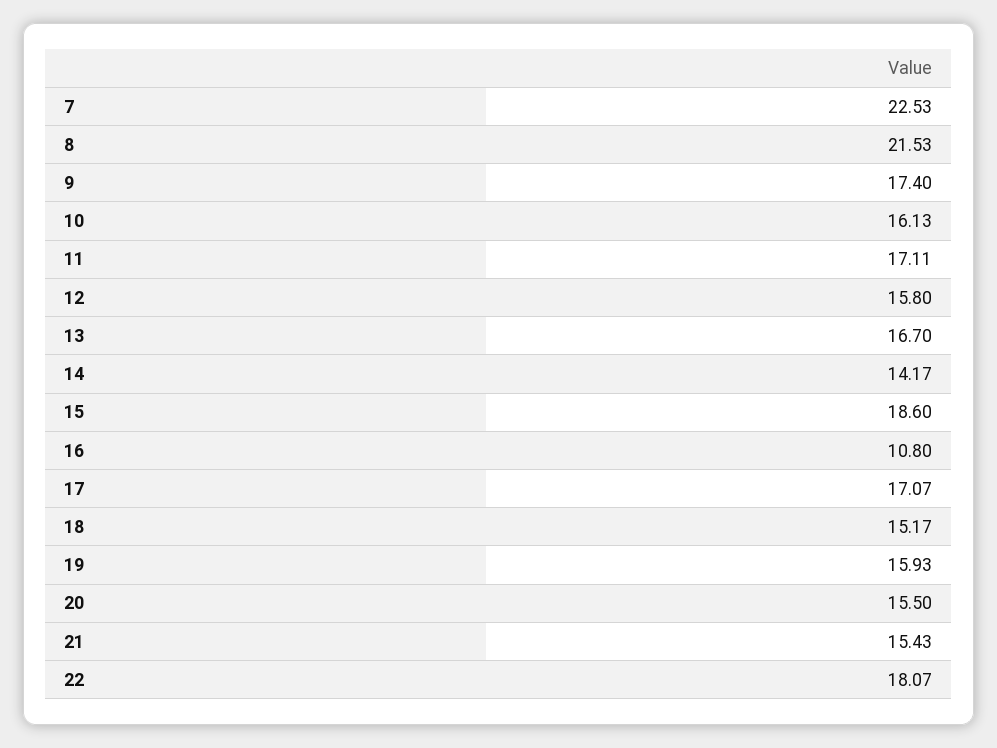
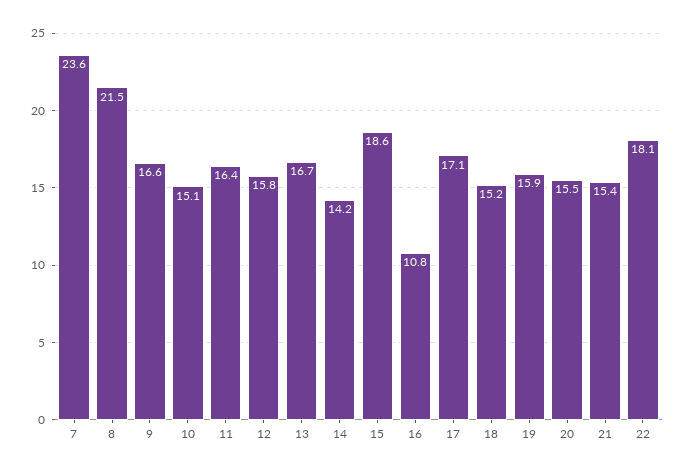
  {
-   "7": 22.53,
+   "7": 23.6,
    "8": 21.53,
-   "9": 17.4,
+   "9": 16.6,
-   "10": 16.13,
+   "10": 15.1,
-   "11": 17.11,
+   "11": 16.4,
    "12": 15.8,
    "13": 16.7,
    "14": 14.17,
    "15": 18.6,
    "16": 10.8,
    "17": 17.07,
    "18": 15.17,
    "19": 15.93,
    "20": 15.5,
    "21": 15.43,
    "22": 18.07
  }

